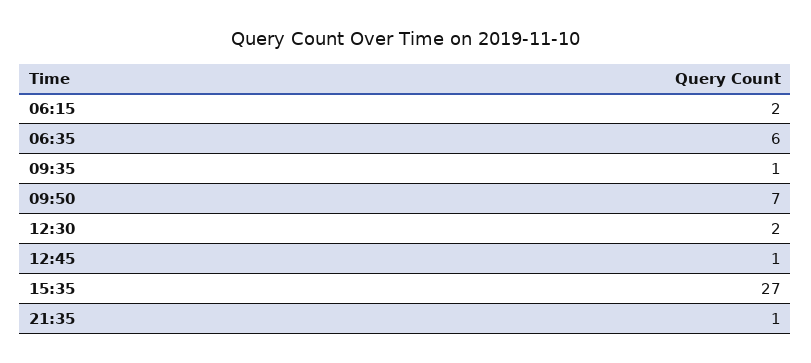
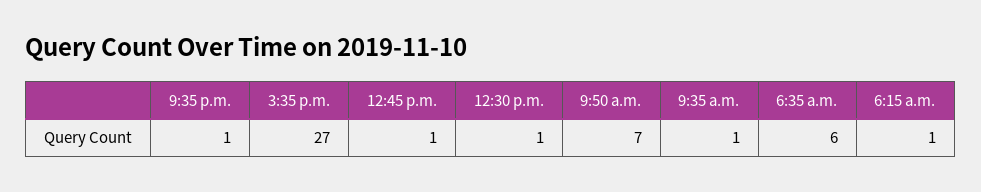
  {
-   "06:15": 2,
+   "06:15": 1,
    "06:35": 6,
    "09:35": 1,
    "09:50": 7,
-   "12:30": 2,
+   "12:30": 1,
    "12:45": 1,
    "15:35": 27,
    "21:35": 1
  }

